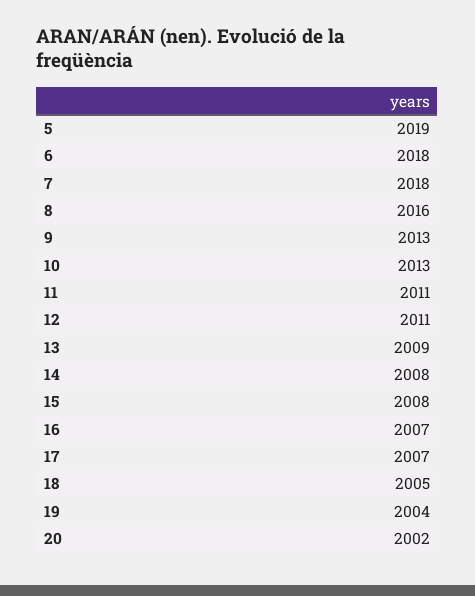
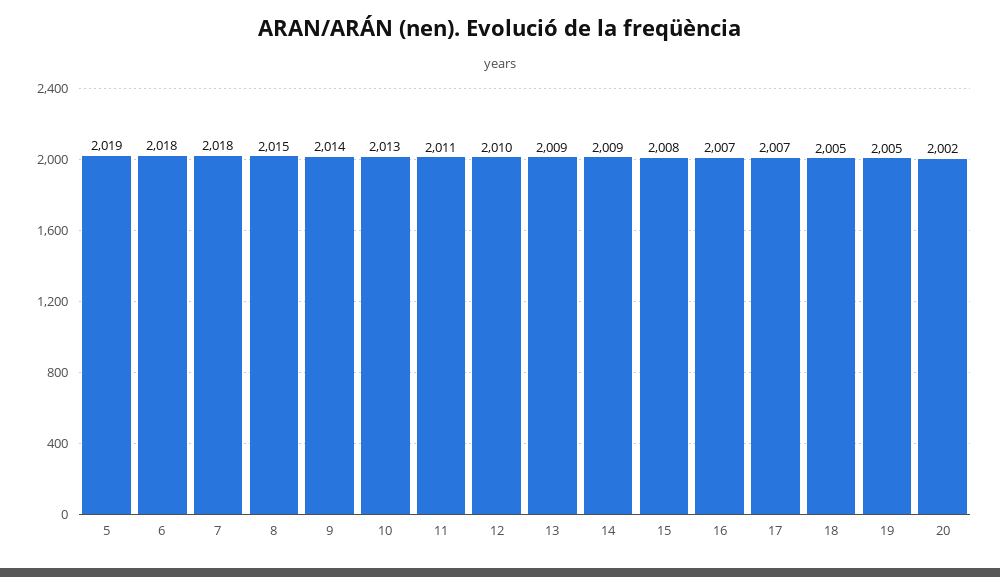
  {
    "5": 2019,
    "6": 2018,
    "7": 2018,
-   "8": 2016,
+   "8": 2015,
-   "9": 2013,
+   "9": 2014,
    "10": 2013,
    "11": 2011,
-   "12": 2011,
+   "12": 2010,
    "13": 2009,
-   "14": 2008,
+   "14": 2009,
    "15": 2008,
    "16": 2007,
    "17": 2007,
    "18": 2005,
-   "19": 2004,
+   "19": 2005,
    "20": 2002
  }

